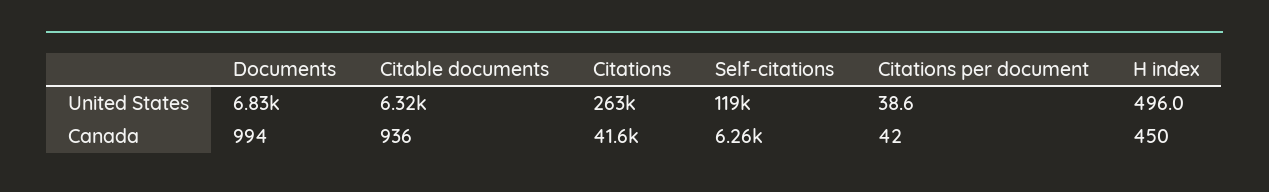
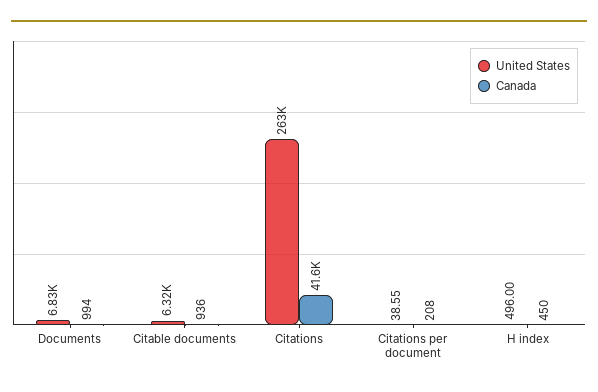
  {
    "United States": {
      "Documents": 6830,
      "Citable documents": 6320,
      "Citations": 263000,
-     "Self-citations": 119000,
      "Citations per document": 38.55,
      "H index": 496
    },
    "Canada": {
      "Documents": 994,
      "Citable documents": 936,
      "Citations": 41600,
-     "Self-citations": 6260,
-     "Citations per document": 42,
+     "Citations per document": 208,
      "H index": 450
    }
  }

